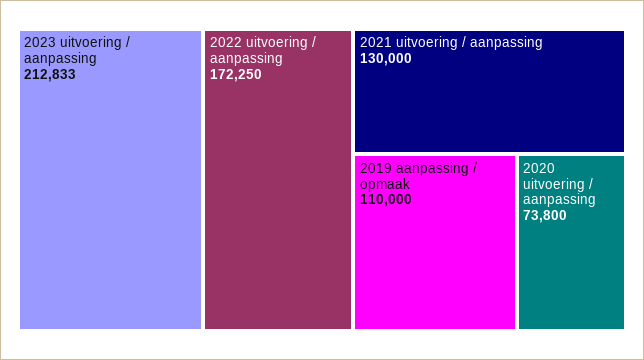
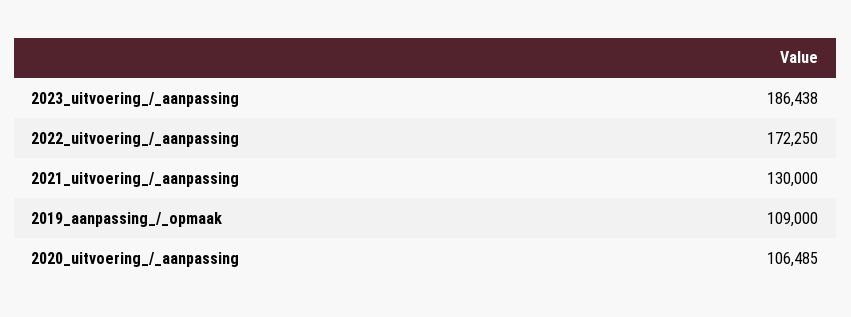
  {
-   "2023 uitvoering / aanpassing": 212833,
+   "2023 uitvoering / aanpassing": 186438,
    "2022 uitvoering / aanpassing": 172250,
    "2021 uitvoering / aanpassing": 130000,
-   "2019 aanpassing / opmaak": 110000,
+   "2019 aanpassing / opmaak": 109000,
-   "2020 uitvoering / aanpassing": 73800
+   "2020 uitvoering / aanpassing": 106485
  }

